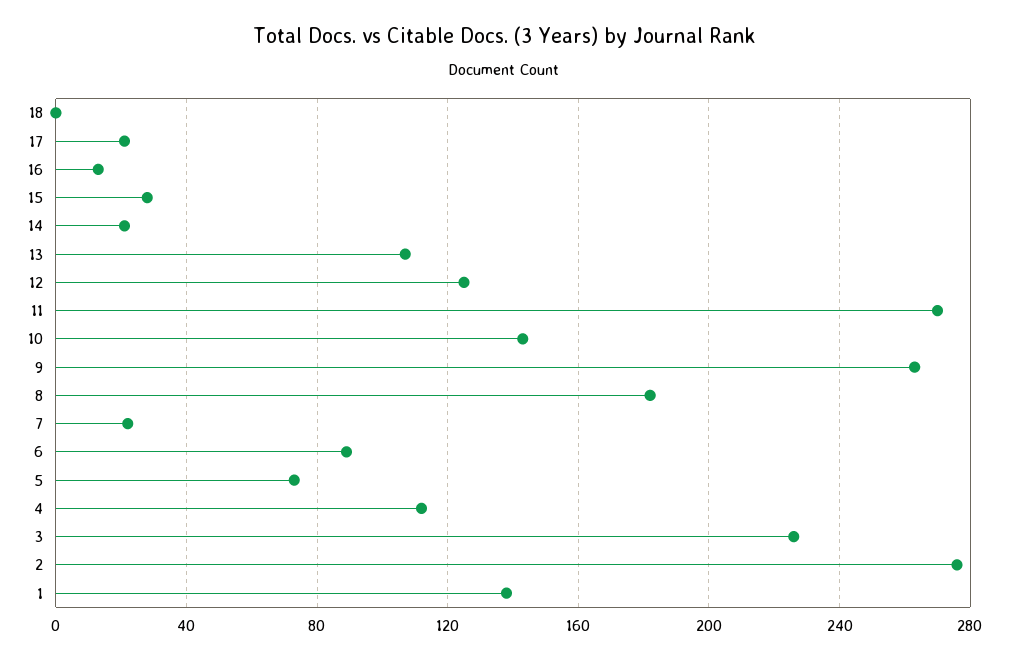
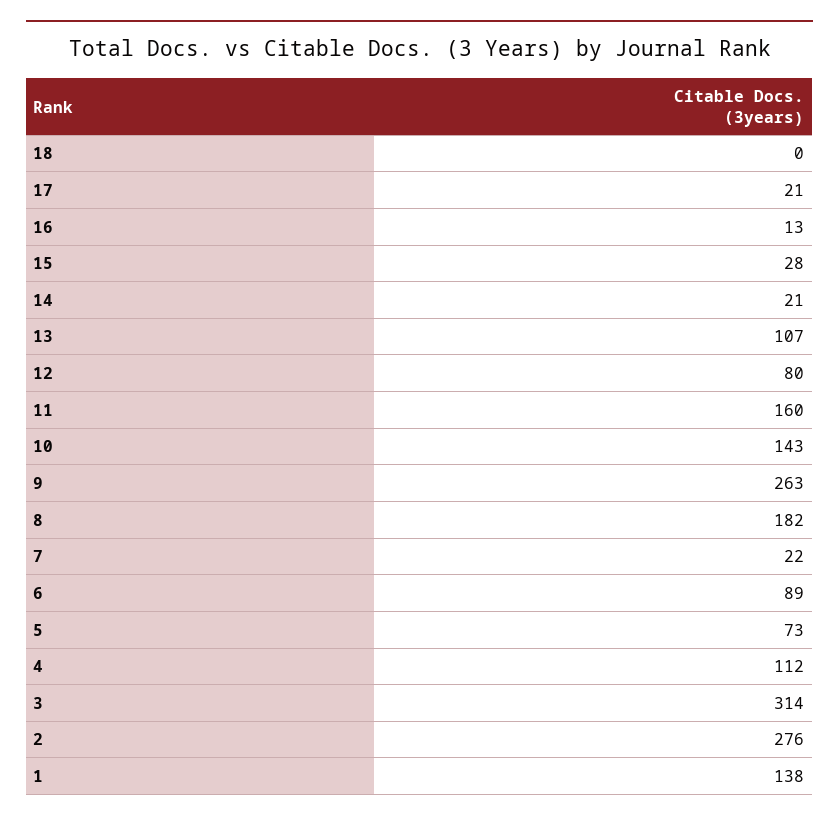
  {
    "18": 0,
    "17": 21,
    "16": 13,
    "15": 28,
    "14": 21,
    "13": 107,
-   "12": 125,
+   "12": 80,
-   "11": 270,
+   "11": 160,
    "10": 143,
    "9": 263,
    "8": 182,
    "7": 22,
    "6": 89,
    "5": 73,
    "4": 112,
-   "3": 225,
+   "3": 314,
    "2": 276,
    "1": 138
  }

